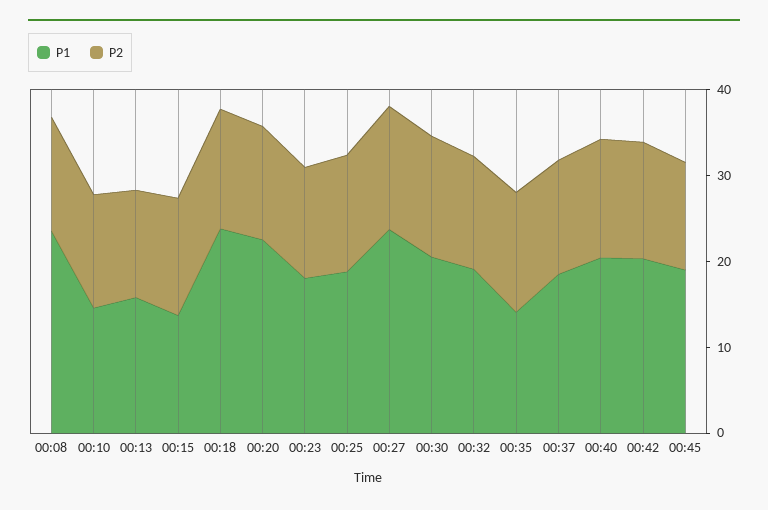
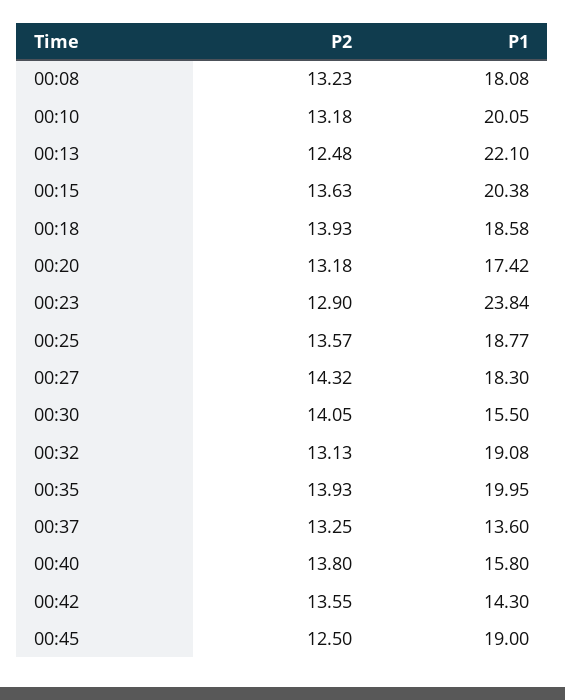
  {
    "P1": {
-     "00:08": 24,
+     "00:08": 18.08,
-     "00:10": 14,
+     "00:10": 20.05,
-     "00:13": 16,
+     "00:13": 22.1,
-     "00:15": 14,
+     "00:15": 20.38,
-     "00:18": 24,
+     "00:18": 18.58,
-     "00:20": 22,
+     "00:20": 17.42,
-     "00:23": 18,
+     "00:23": 23.84,
      "00:25": 18.77,
-     "00:27": 24,
+     "00:27": 18.3,
-     "00:30": 20,
+     "00:30": 15.5,
      "00:32": 19.08,
-     "00:35": 14,
+     "00:35": 19.95,
-     "00:37": 18,
+     "00:37": 13.6,
-     "00:40": 20,
+     "00:40": 15.8,
-     "00:42": 20,
+     "00:42": 14.3,
      "00:45": 19
    },
    "P2": {
      "00:08": 13.23,
      "00:10": 13.18,
      "00:13": 12.48,
      "00:15": 13.63,
      "00:18": 13.93,
      "00:20": 13.18,
      "00:23": 12.9,
      "00:25": 13.57,
      "00:27": 14.32,
      "00:30": 14.05,
      "00:32": 13.13,
      "00:35": 13.93,
      "00:37": 13.25,
      "00:40": 13.8,
      "00:42": 13.55,
      "00:45": 12.5
    }
  }

